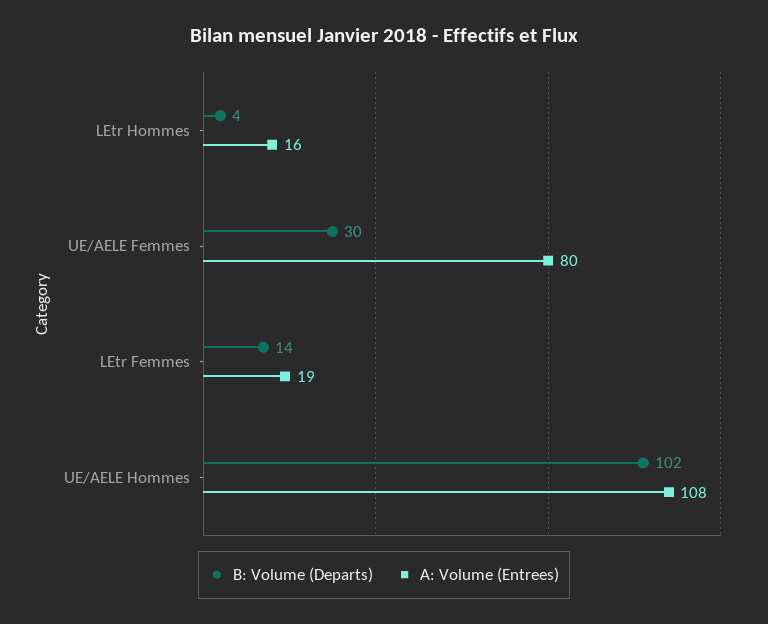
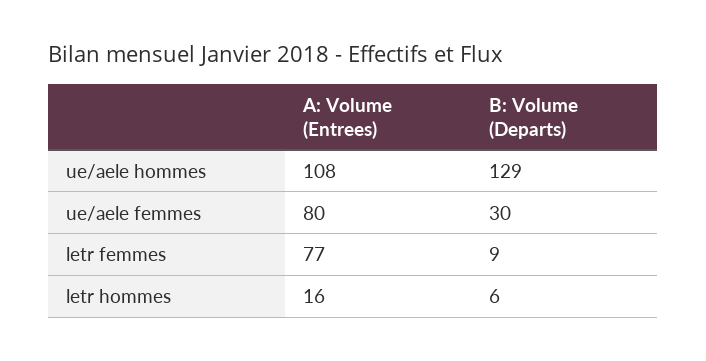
  {
    "B: Volume (Departs)": {
-     "LEtr Hommes": 4,
+     "LEtr Hommes": 6,
      "UE/AELE Femmes": 30,
-     "LEtr Femmes": 14,
+     "LEtr Femmes": 9,
-     "UE/AELE Hommes": 102
+     "UE/AELE Hommes": 129
    },
    "A: Volume (Entrees)": {
      "LEtr Hommes": 16,
      "UE/AELE Femmes": 80,
-     "LEtr Femmes": 19,
+     "LEtr Femmes": 77,
      "UE/AELE Hommes": 108
    }
  }

